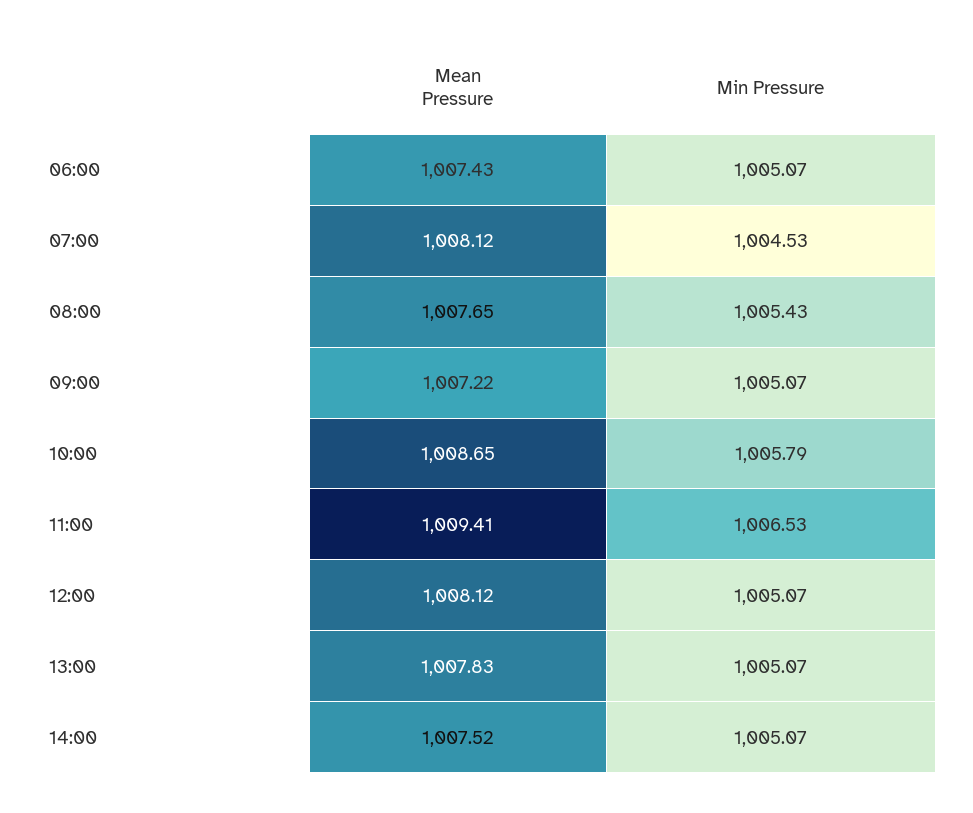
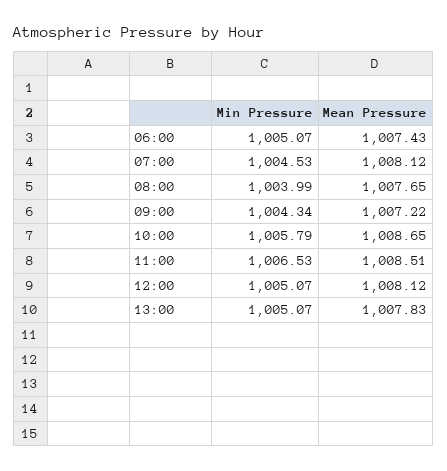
  {
    "Mean Pressure": {
      "06:00": 1007.43,
      "07:00": 1008.12,
      "08:00": 1007.65,
      "09:00": 1007.22,
      "10:00": 1008.65,
-     "11:00": 1009.41,
+     "11:00": 1008.51,
      "12:00": 1008.12,
-     "13:00": 1007.83,
+     "13:00": 1007.83
-     "14:00": 1007.52
    },
    "Min Pressure": {
      "06:00": 1005.07,
      "07:00": 1004.53,
-     "08:00": 1005.43,
+     "08:00": 1003.99,
-     "09:00": 1005.07,
+     "09:00": 1004.34,
      "10:00": 1005.79,
      "11:00": 1006.53,
      "12:00": 1005.07,
-     "13:00": 1005.07,
+     "13:00": 1005.07
-     "14:00": 1005.07
    }
  }

